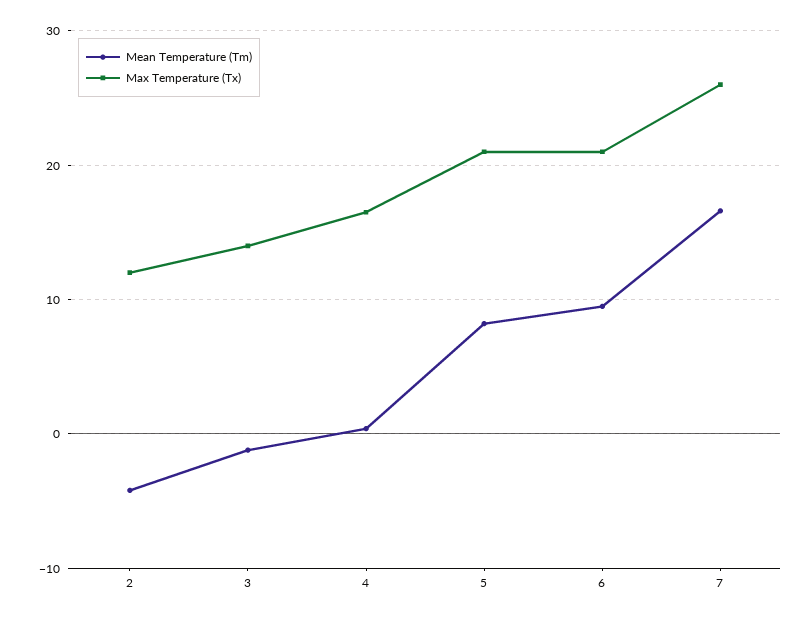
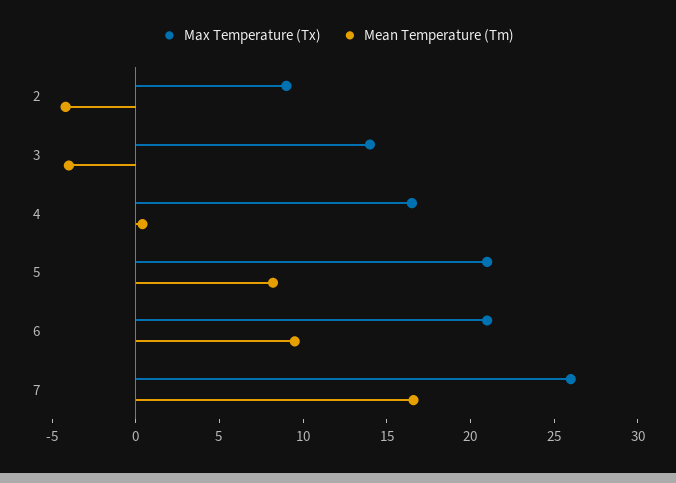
  {
    "Mean Temperature (Tm)": {
      "2": -4,
-     "3": -1,
+     "3": -4,
      "4": 0,
      "5": 8,
      "6": 10,
      "7": 17
    },
    "Max Temperature (Tx)": {
-     "2": 12,
+     "2": 9,
      "3": 14,
      "4": 17,
      "5": 21,
      "6": 21,
      "7": 26
    }
  }

